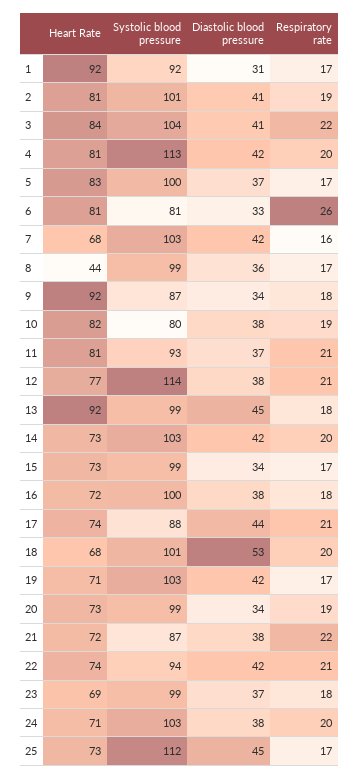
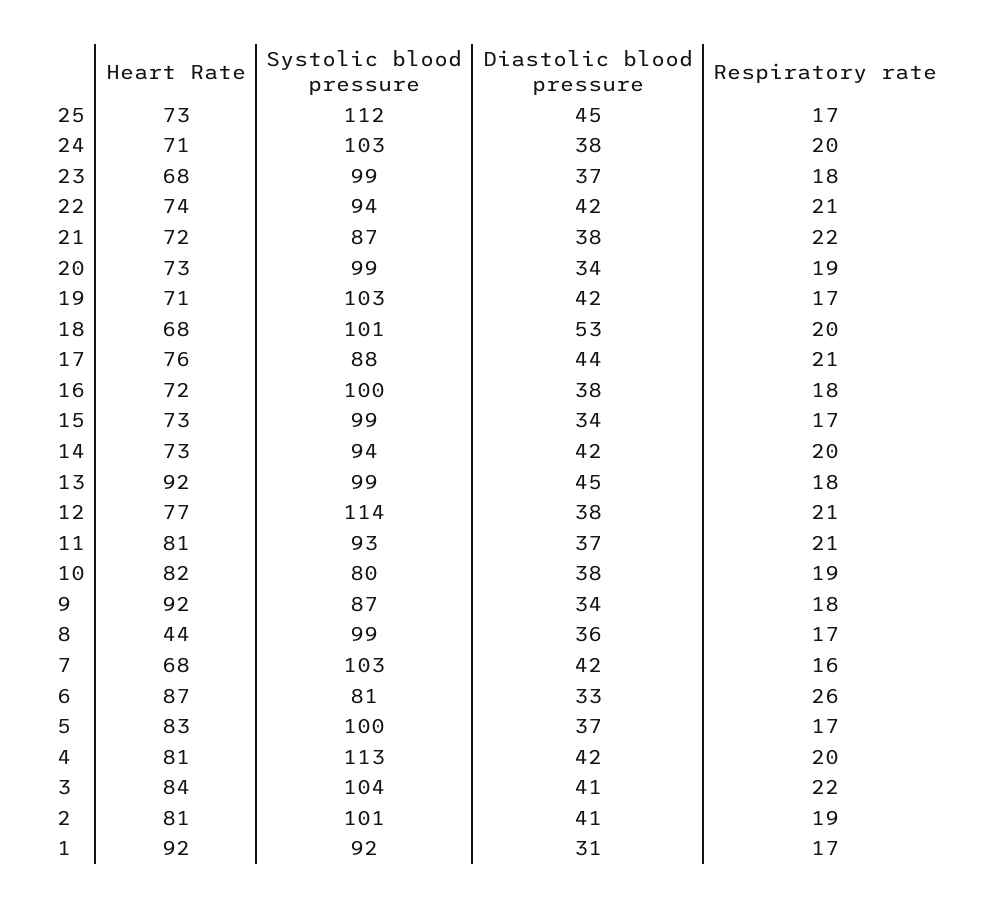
  {
    "Heart Rate": {
      "1": 92,
      "2": 81,
      "3": 84,
      "4": 81,
      "5": 83,
-     "6": 81,
+     "6": 87,
      "7": 68,
      "8": 44,
      "9": 92,
      "10": 82,
      "11": 81,
      "12": 77,
      "13": 92,
      "14": 73,
      "15": 73,
      "16": 72,
-     "17": 74,
+     "17": 76,
      "18": 68,
      "19": 71,
      "20": 73,
      "21": 72,
      "22": 74,
-     "23": 69,
+     "23": 68,
      "24": 71,
      "25": 73
    },
    "Systolic blood pressure": {
      "1": 92,
      "2": 101,
      "3": 104,
      "4": 113,
      "5": 100,
      "6": 81,
      "7": 103,
      "8": 99,
      "9": 87,
      "10": 80,
      "11": 93,
      "12": 114,
      "13": 99,
-     "14": 103,
+     "14": 94,
      "15": 99,
      "16": 100,
      "17": 88,
      "18": 101,
      "19": 103,
      "20": 99,
      "21": 87,
      "22": 94,
      "23": 99,
      "24": 103,
      "25": 112
    },
    "Diastolic blood pressure": {
      "1": 31,
      "2": 41,
      "3": 41,
      "4": 42,
      "5": 37,
      "6": 33,
      "7": 42,
      "8": 36,
      "9": 34,
      "10": 38,
      "11": 37,
      "12": 38,
      "13": 45,
      "14": 42,
      "15": 34,
      "16": 38,
      "17": 44,
      "18": 53,
      "19": 42,
      "20": 34,
      "21": 38,
      "22": 42,
      "23": 37,
      "24": 38,
      "25": 45
    },
    "Respiratory rate": {
      "1": 17,
      "2": 19,
      "3": 22,
      "4": 20,
      "5": 17,
      "6": 26,
      "7": 16,
      "8": 17,
      "9": 18,
      "10": 19,
      "11": 21,
      "12": 21,
      "13": 18,
      "14": 20,
      "15": 17,
      "16": 18,
      "17": 21,
      "18": 20,
      "19": 17,
      "20": 19,
      "21": 22,
      "22": 21,
      "23": 18,
      "24": 20,
      "25": 17
    }
  }

